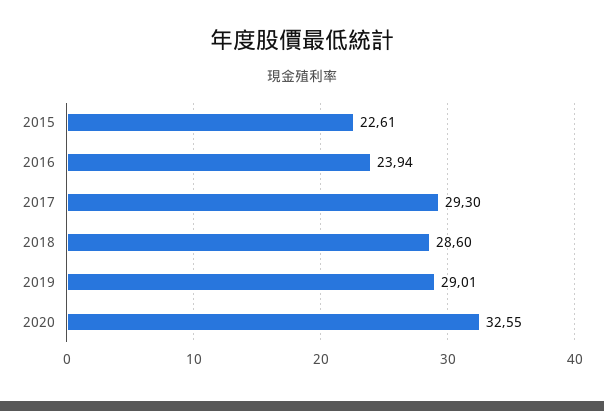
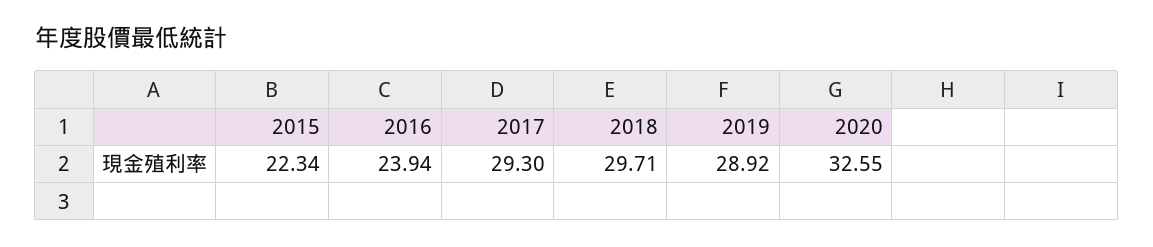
  {
-   "2015": 22.61,
+   "2015": 22.34,
    "2016": 23.94,
    "2017": 29.3,
-   "2018": 28.6,
+   "2018": 29.71,
-   "2019": 29.01,
+   "2019": 28.92,
    "2020": 32.55
  }

